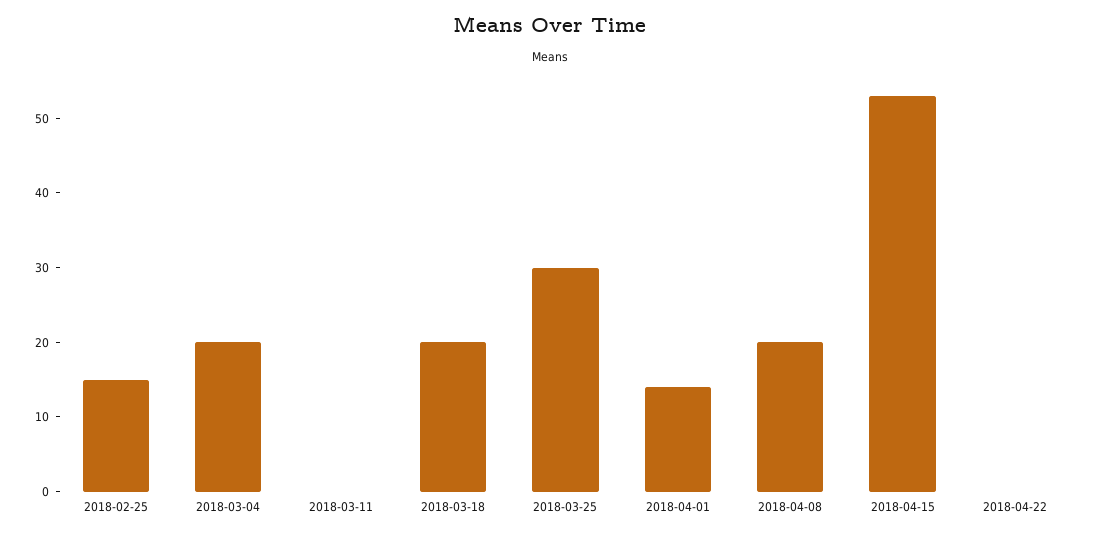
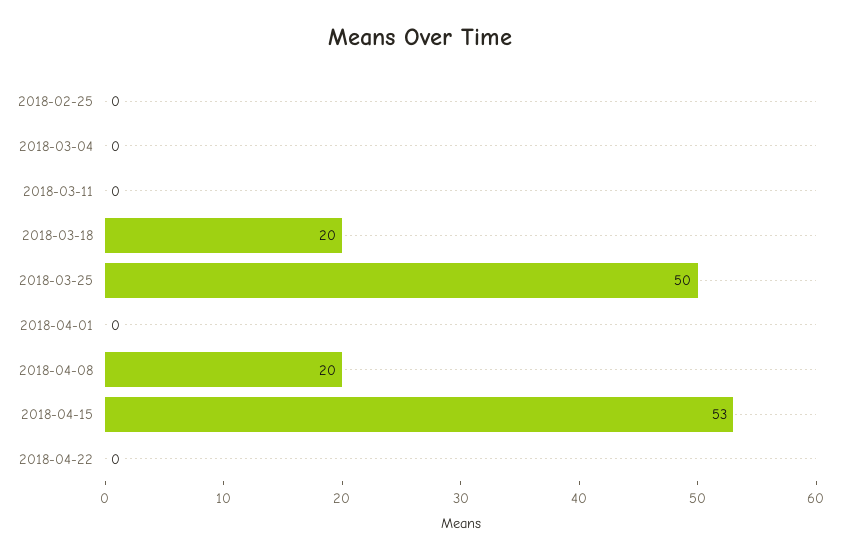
  {
-   "2018-02-25": 15,
+   "2018-02-25": 0,
-   "2018-03-04": 20,
+   "2018-03-04": 0,
    "2018-03-11": 0,
    "2018-03-18": 20,
-   "2018-03-25": 30,
+   "2018-03-25": 50,
-   "2018-04-01": 15,
+   "2018-04-01": 0,
    "2018-04-08": 20,
    "2018-04-15": 53,
    "2018-04-22": 0
  }

